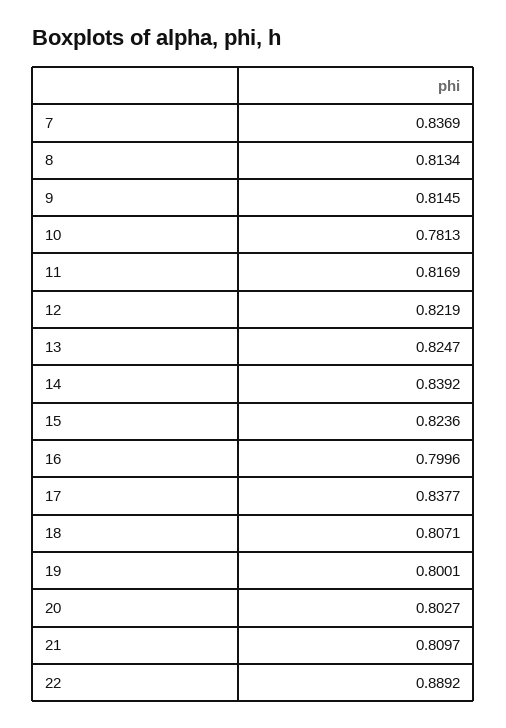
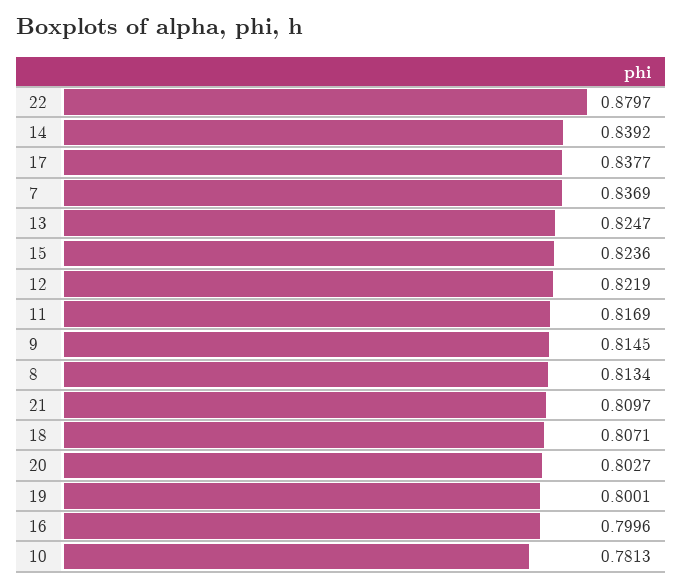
  {
    "7": 0.8369,
    "8": 0.8134,
    "9": 0.8145,
    "10": 0.7813,
    "11": 0.8169,
    "12": 0.8219,
    "13": 0.8247,
    "14": 0.8392,
    "15": 0.8236,
    "16": 0.7996,
    "17": 0.8377,
    "18": 0.8071,
    "19": 0.8001,
    "20": 0.8027,
    "21": 0.8097,
-   "22": 0.8892
+   "22": 0.8797
  }

